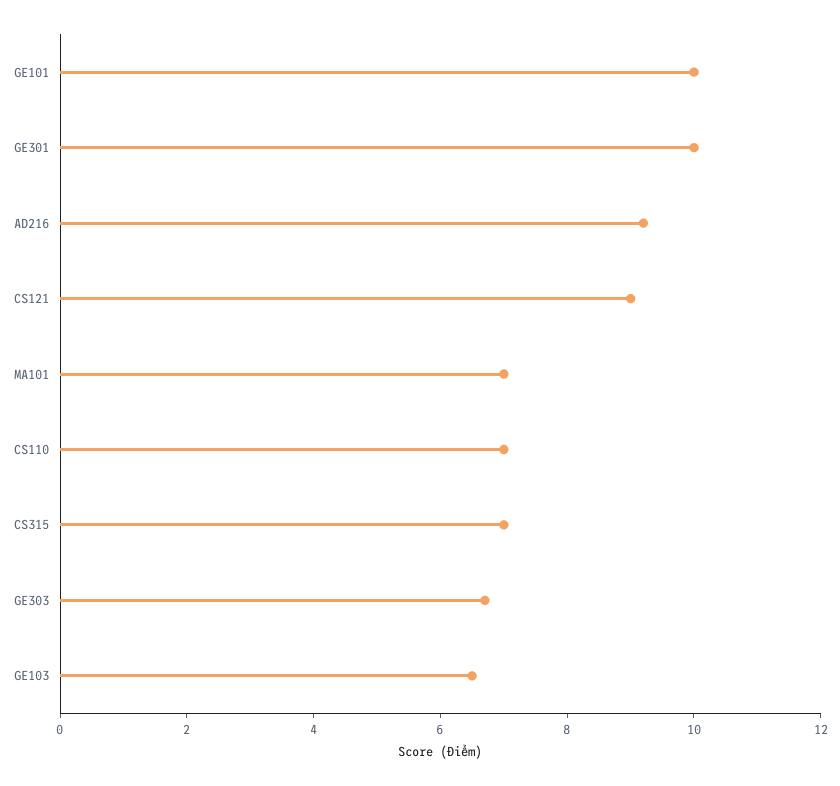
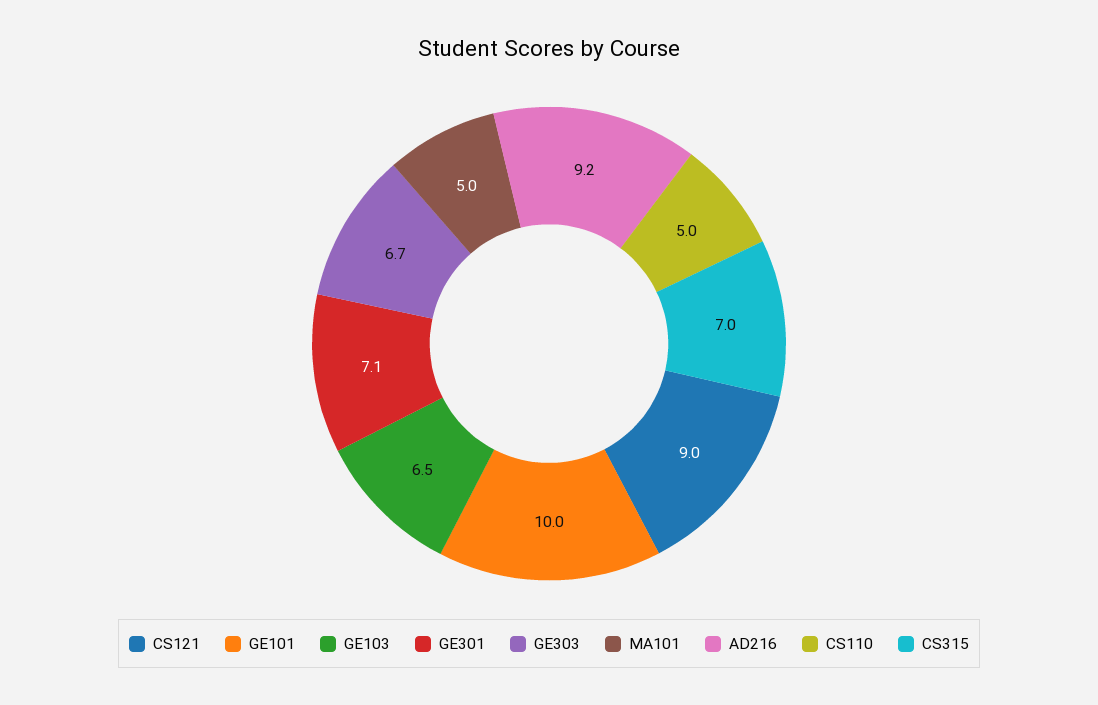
  {
    "GE101": 10,
-   "GE301": 10,
+   "GE301": 7.1,
    "AD216": 9.2,
    "CS121": 9,
-   "MA101": 7,
+   "MA101": 5,
-   "CS110": 7,
+   "CS110": 5,
    "CS315": 7,
    "GE303": 6.7,
    "GE103": 6.5
  }

